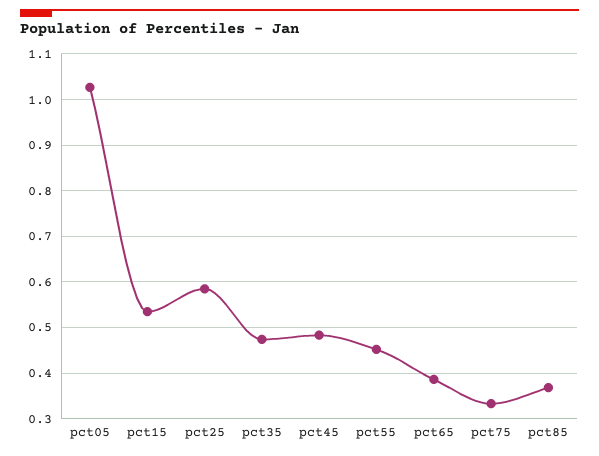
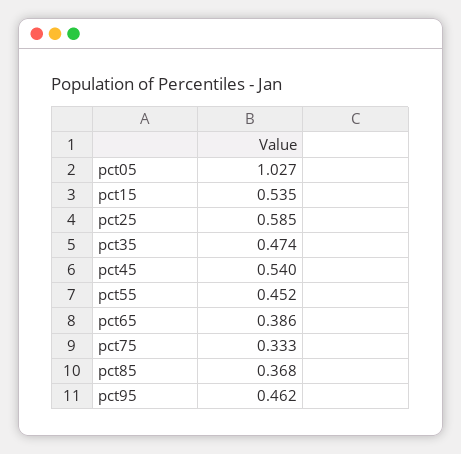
  {
    "pct05": 1.027,
    "pct15": 0.535,
    "pct25": 0.585,
    "pct35": 0.474,
-   "pct45": 0.48,
+   "pct45": 0.54,
    "pct55": 0.452,
    "pct65": 0.386,
    "pct75": 0.333,
-   "pct85": 0.368
+   "pct85": 0.368,
+   "pct95": 0.462
  }

